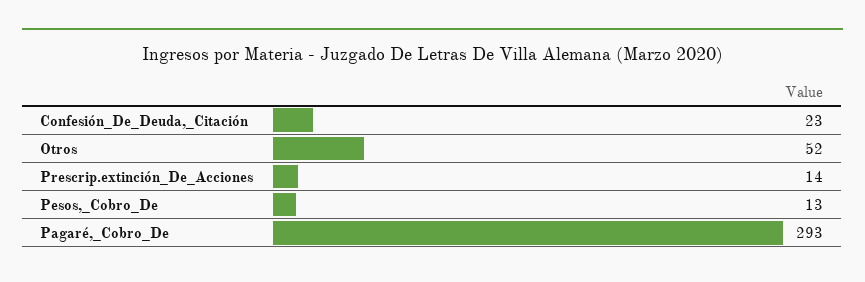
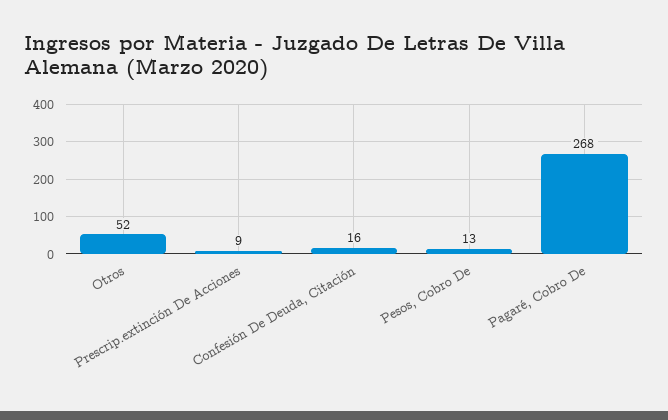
  {
-   "Confesión_De_Deuda,_Citación": 23,
+   "Confesión_De_Deuda,_Citación": 16,
    "Otros": 52,
-   "Prescrip.extinción_De_Acciones": 14,
+   "Prescrip.extinción_De_Acciones": 9,
    "Pesos,_Cobro_De": 13,
-   "Pagaré,_Cobro_De": 293
+   "Pagaré,_Cobro_De": 268
  }

